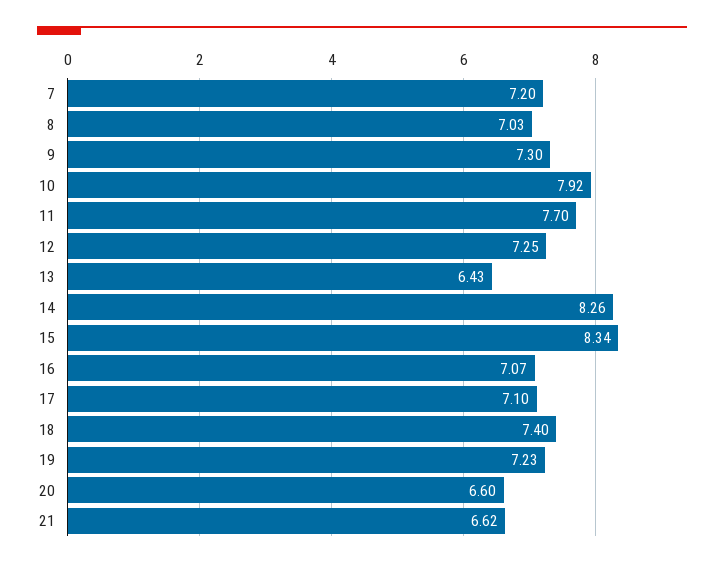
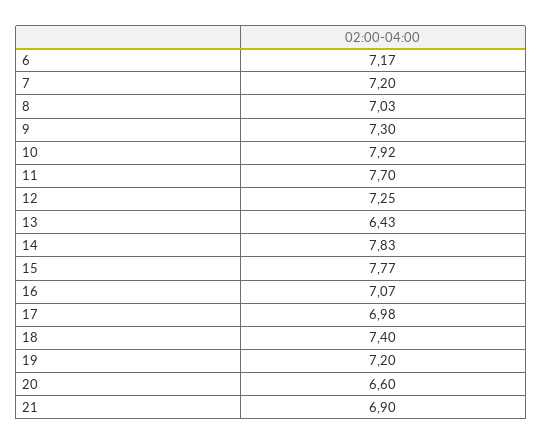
  {
    "7": 7.2,
    "8": 7.03,
    "9": 7.3,
    "10": 7.92,
    "11": 7.7,
    "12": 7.25,
    "13": 6.43,
-   "14": 8.26,
+   "14": 7.83,
-   "15": 8.34,
+   "15": 7.77,
    "16": 7.07,
-   "17": 7.1,
+   "17": 6.98,
    "18": 7.4,
-   "19": 7.23,
+   "19": 7.2,
    "20": 6.6,
-   "21": 6.62
+   "21": 6.9,
+   "6": 7.17
  }

